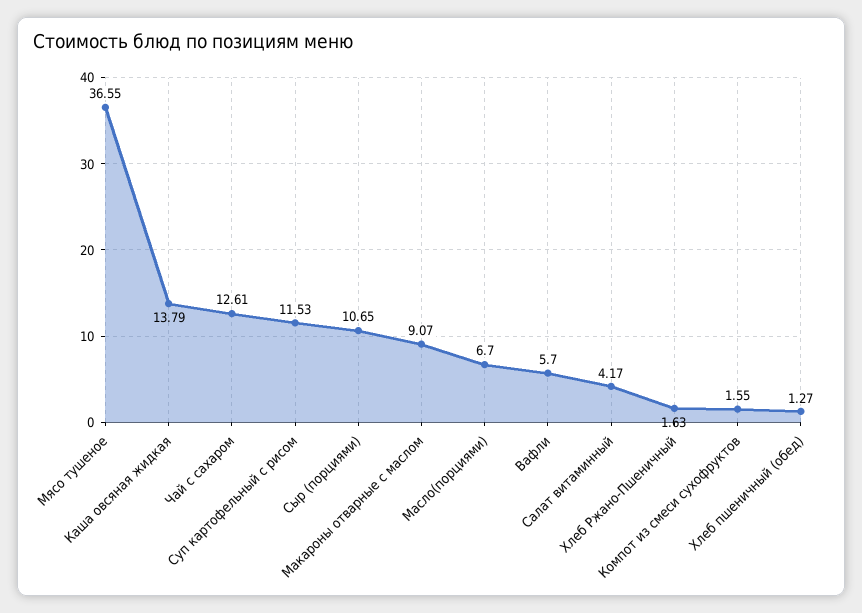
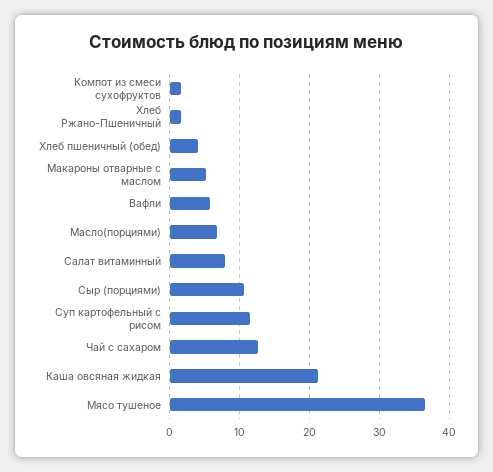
  {
    "Мясо тушеное": 36.55,
-   "Каша овсяная жидкая": 13.79,
+   "Каша овсяная жидкая": 21,
    "Чай с сахаром": 12.61,
    "Суп картофельный с рисом": 11.53,
    "Сыр (порциями)": 10.65,
-   "Макароны отварные с маслом": 9.07,
+   "Макароны отварные с маслом": 5,
    "Масло(порциями)": 6.7,
    "Вафли": 5.7,
-   "Салат витаминный": 4.17,
+   "Салат витаминный": 8,
    "Хлеб Ржано-Пшеничный": 1.63,
    "Компот из смеси сухофруктов": 1.55,
-   "Хлеб пшеничный (обед)": 1.27
+   "Хлеб пшеничный (обед)": 4
  }

